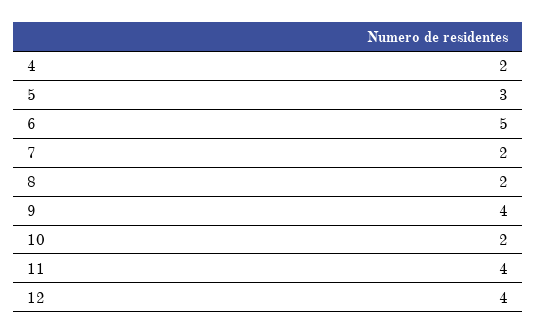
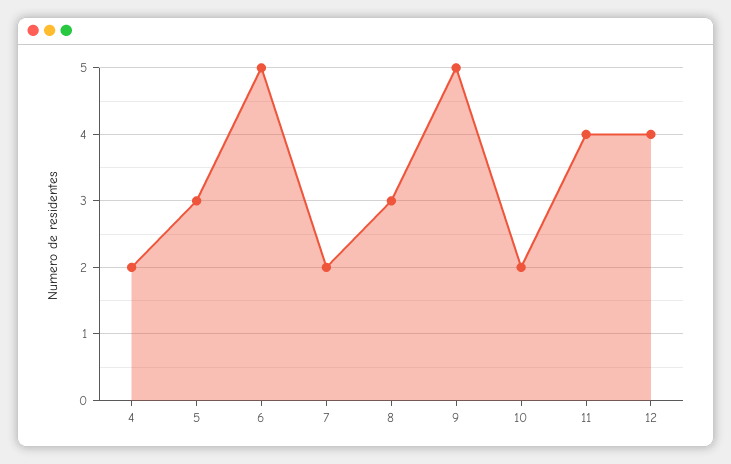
  {
    "4": 2,
    "5": 3,
    "6": 5,
    "7": 2,
-   "8": 2,
+   "8": 3,
-   "9": 4,
+   "9": 5,
    "10": 2,
    "11": 4,
    "12": 4
  }

